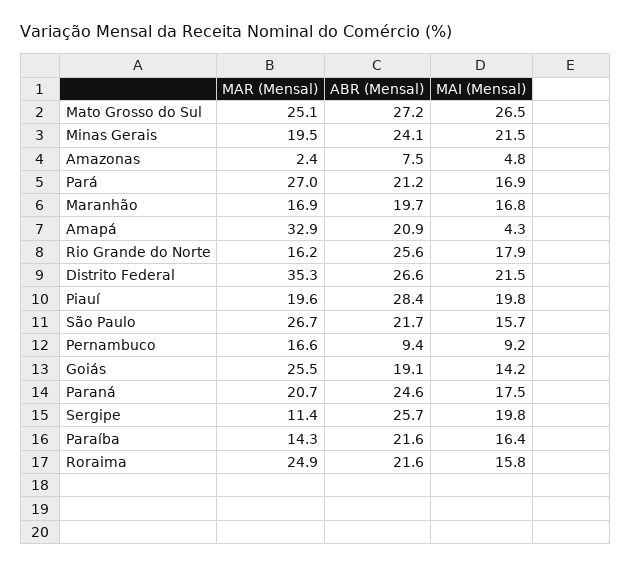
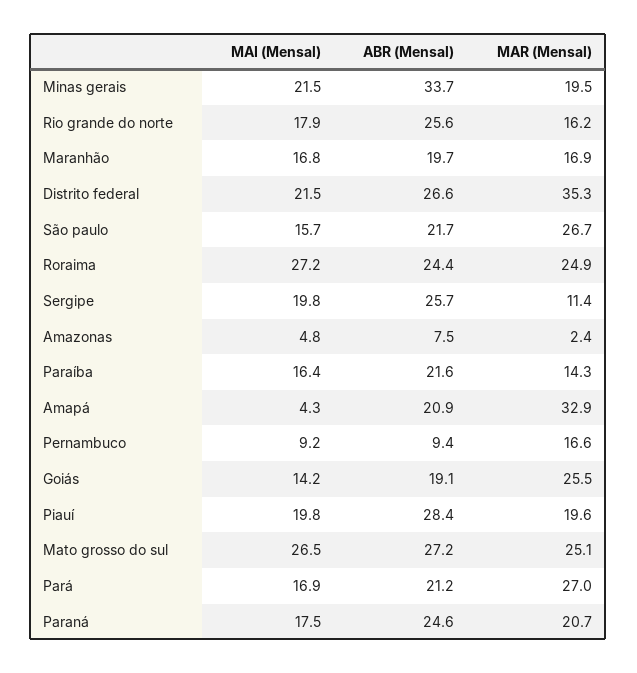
  {
    "MAR (Mensal)": {
      "Mato Grosso do Sul": 25.1,
      "Minas Gerais": 19.5,
      "Amazonas": 2.4,
      "Pará": 27,
      "Maranhão": 16.9,
      "Amapá": 32.9,
      "Rio Grande do Norte": 16.2,
      "Distrito Federal": 35.3,
      "Piauí": 19.6,
      "São Paulo": 26.7,
      "Pernambuco": 16.6,
      "Goiás": 25.5,
      "Paraná": 20.7,
      "Sergipe": 11.4,
      "Paraíba": 14.3,
      "Roraima": 24.9
    },
    "ABR (Mensal)": {
      "Mato Grosso do Sul": 27.2,
-     "Minas Gerais": 24.1,
+     "Minas Gerais": 33.7,
      "Amazonas": 7.5,
      "Pará": 21.2,
      "Maranhão": 19.7,
      "Amapá": 20.9,
      "Rio Grande do Norte": 25.6,
      "Distrito Federal": 26.6,
      "Piauí": 28.4,
      "São Paulo": 21.7,
      "Pernambuco": 9.4,
      "Goiás": 19.1,
      "Paraná": 24.6,
      "Sergipe": 25.7,
      "Paraíba": 21.6,
-     "Roraima": 21.6
+     "Roraima": 24.4
    },
    "MAI (Mensal)": {
      "Mato Grosso do Sul": 26.5,
      "Minas Gerais": 21.5,
      "Amazonas": 4.8,
      "Pará": 16.9,
      "Maranhão": 16.8,
      "Amapá": 4.3,
      "Rio Grande do Norte": 17.9,
      "Distrito Federal": 21.5,
      "Piauí": 19.8,
      "São Paulo": 15.7,
      "Pernambuco": 9.2,
      "Goiás": 14.2,
      "Paraná": 17.5,
      "Sergipe": 19.8,
      "Paraíba": 16.4,
-     "Roraima": 15.8
+     "Roraima": 27.2
    }
  }

